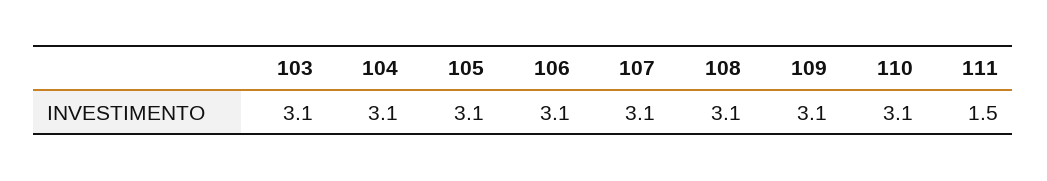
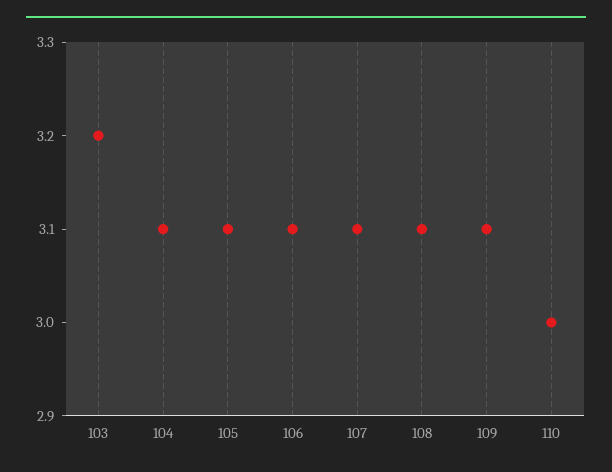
  {
-   "103": 3.1,
+   "103": 3.2,
    "104": 3.1,
    "105": 3.1,
    "106": 3.1,
    "107": 3.1,
    "108": 3.1,
    "109": 3.1,
-   "110": 3.1,
+   "110": 3
-   "111": 1.5
  }

